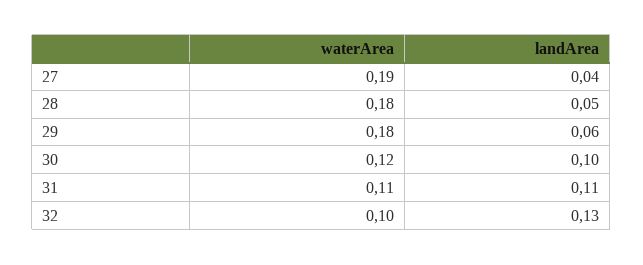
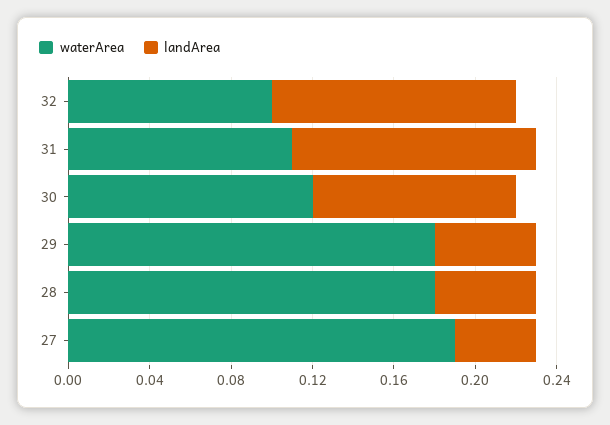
  {
    "waterArea": {
      "27": 0.19,
      "28": 0.18,
      "29": 0.18,
      "30": 0.12,
      "31": 0.11,
      "32": 0.1
    },
    "landArea": {
      "27": 0.04,
      "28": 0.05,
-     "29": 0.06,
+     "29": 0.05,
      "30": 0.1,
-     "31": 0.11,
+     "31": 0.12,
-     "32": 0.13
+     "32": 0.12
    }
  }

